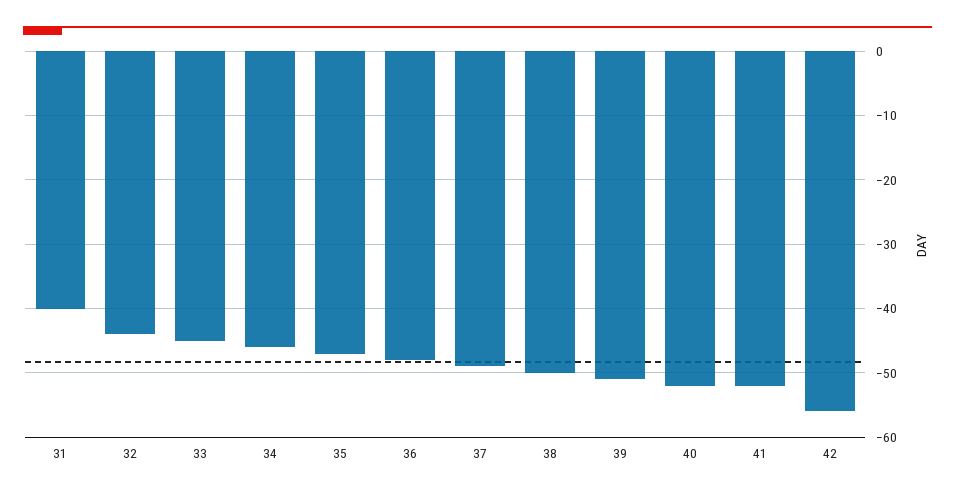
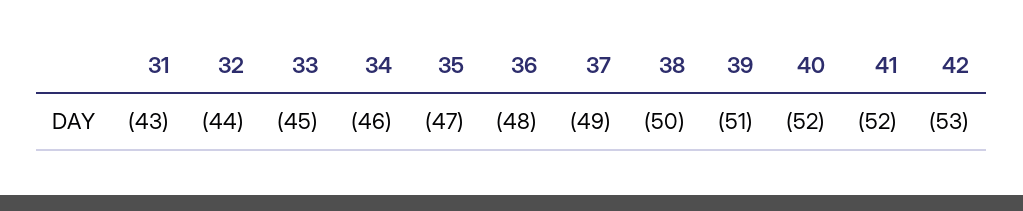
  {
-   "31": -40,
+   "31": -43,
    "32": -44,
    "33": -45,
    "34": -46,
    "35": -47,
    "36": -48,
    "37": -49,
    "38": -50,
    "39": -51,
    "40": -52,
    "41": -52,
-   "42": -56
+   "42": -53
  }

